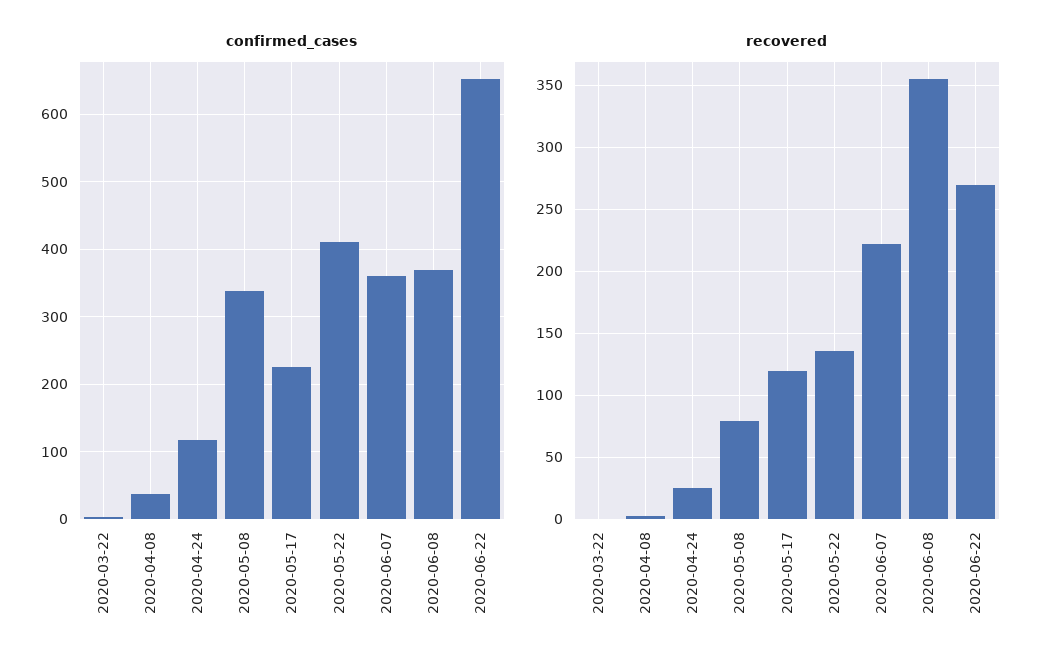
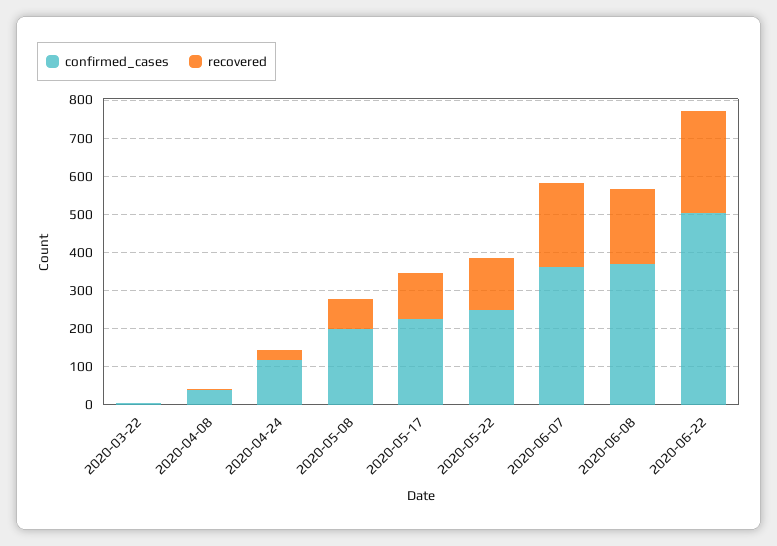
  {
    "confirmed_cases": {
      "2020-03-22": 0,
      "2020-04-08": 40,
      "2020-04-24": 120,
-     "2020-05-08": 340,
+     "2020-05-08": 200,
      "2020-05-17": 230,
-     "2020-05-22": 410,
+     "2020-05-22": 250,
      "2020-06-07": 360,
      "2020-06-08": 370,
-     "2020-06-22": 650
+     "2020-06-22": 500
    },
    "recovered": {
      "2020-03-22": 0,
      "2020-04-08": 5,
      "2020-04-24": 25,
      "2020-05-08": 80,
      "2020-05-17": 120,
      "2020-05-22": 135,
      "2020-06-07": 220,
-     "2020-06-08": 355,
+     "2020-06-08": 200,
      "2020-06-22": 270
    }
  }

